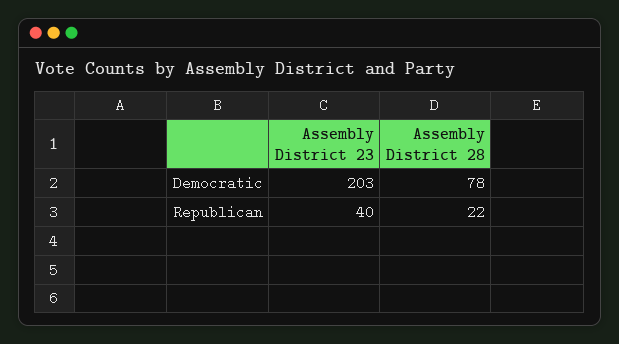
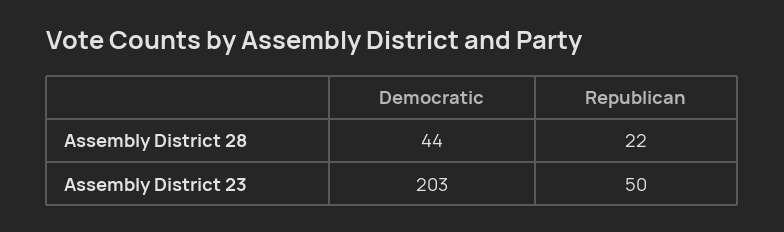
  {
    "Assembly District 23": {
      "Democratic": 203,
-     "Republican": 40
+     "Republican": 50
    },
    "Assembly District 28": {
-     "Democratic": 78,
+     "Democratic": 44,
      "Republican": 22
    }
  }

